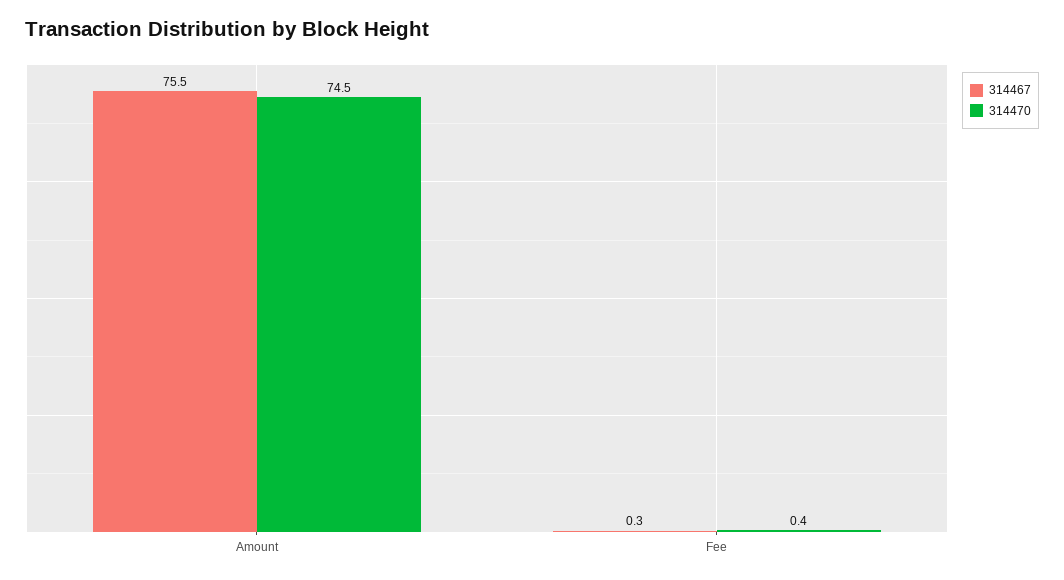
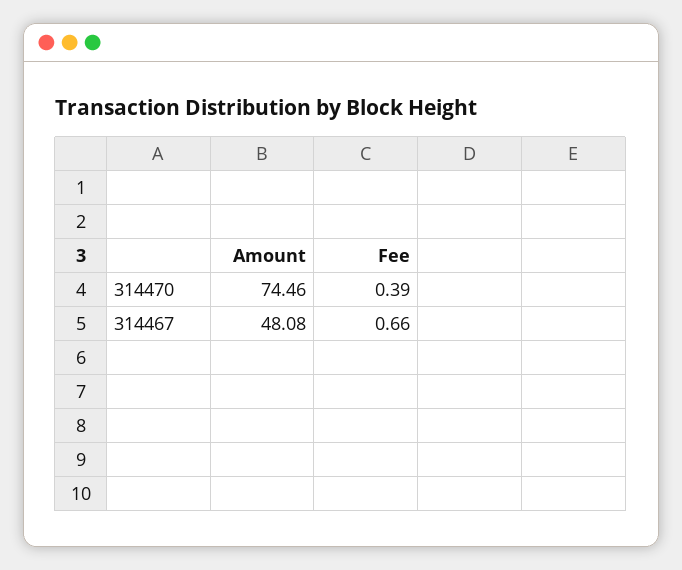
  {
    "314467": {
-     "Amount": 75.5,
+     "Amount": 48.08,
-     "Fee": 0.3
+     "Fee": 0.66
    },
    "314470": {
      "Amount": 74.46,
      "Fee": 0.39
    }
  }

